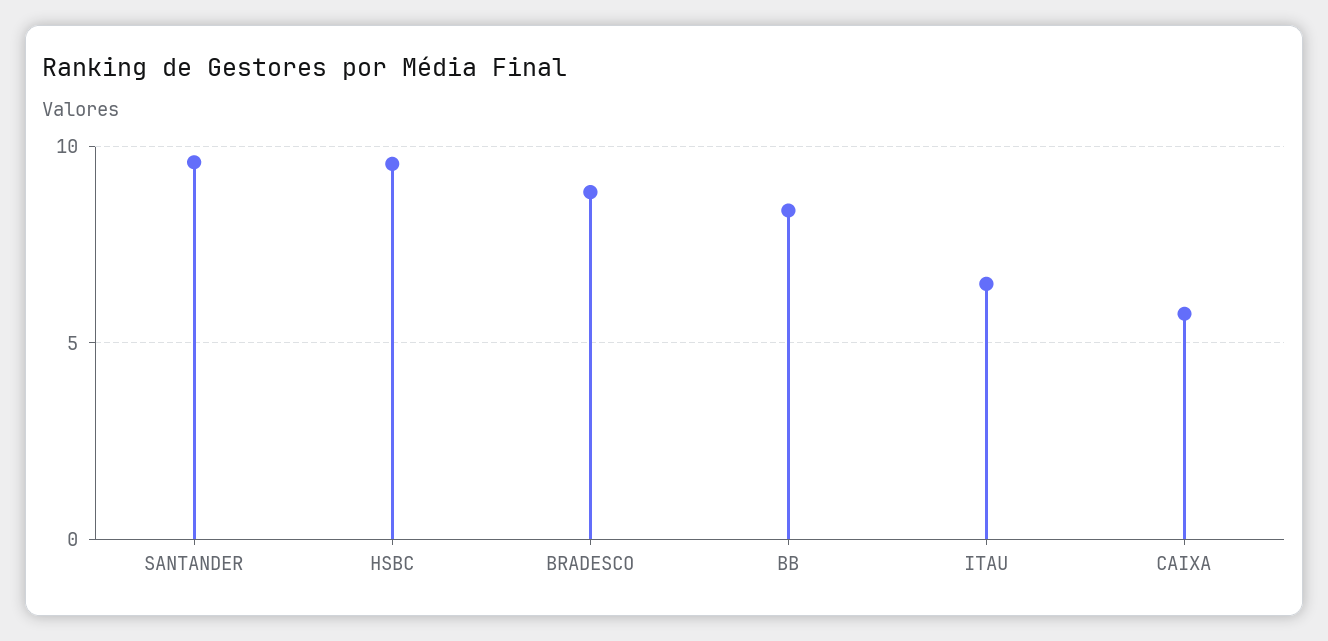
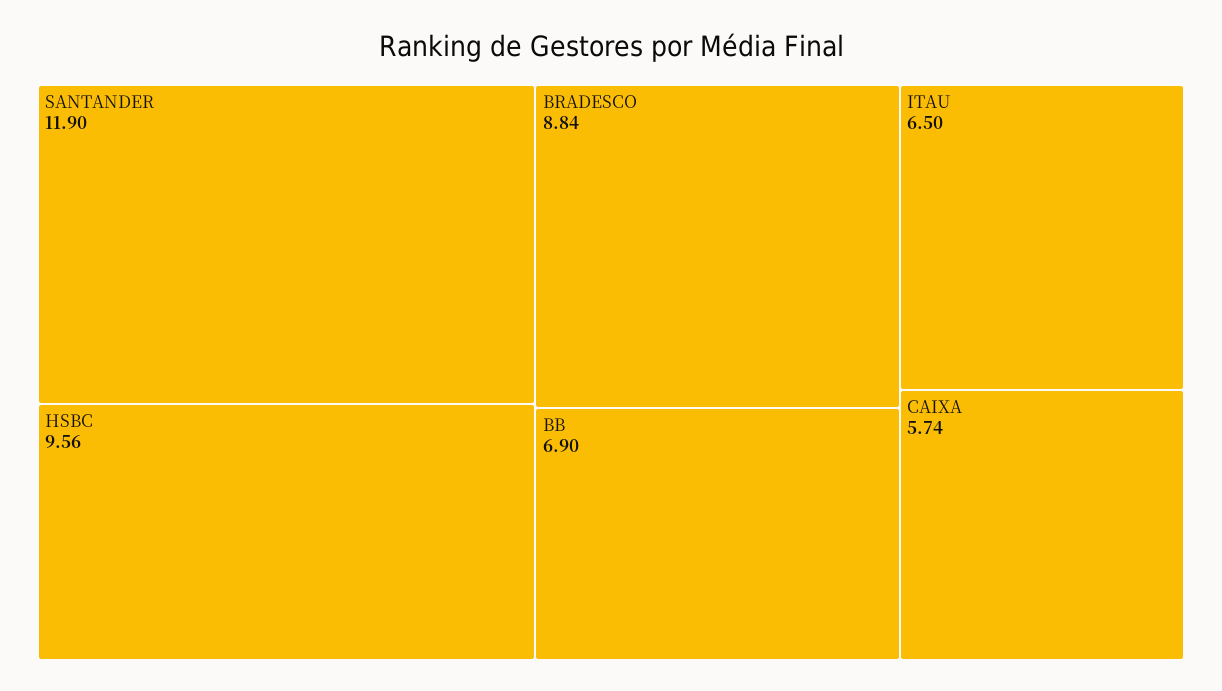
  {
-   "SANTANDER": 9.5,
+   "SANTANDER": 11.9,
    "HSBC": 9.56,
    "BRADESCO": 8.84,
-   "BB": 8.5,
+   "BB": 6.9,
    "ITAU": 6.5,
    "CAIXA": 5.74
  }

